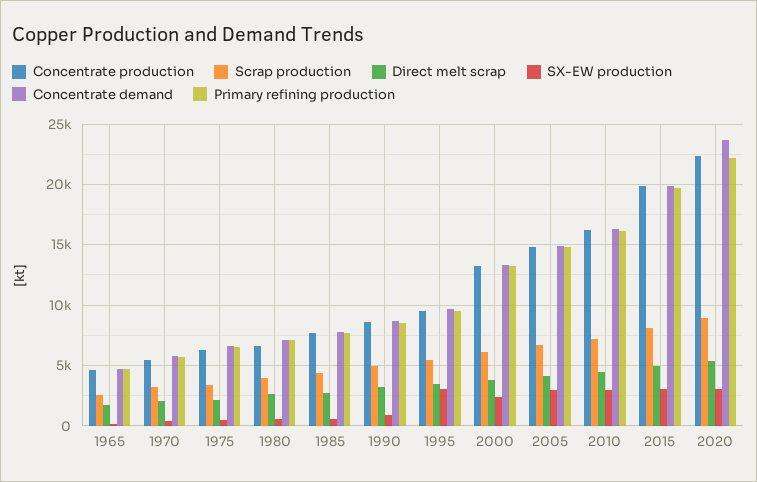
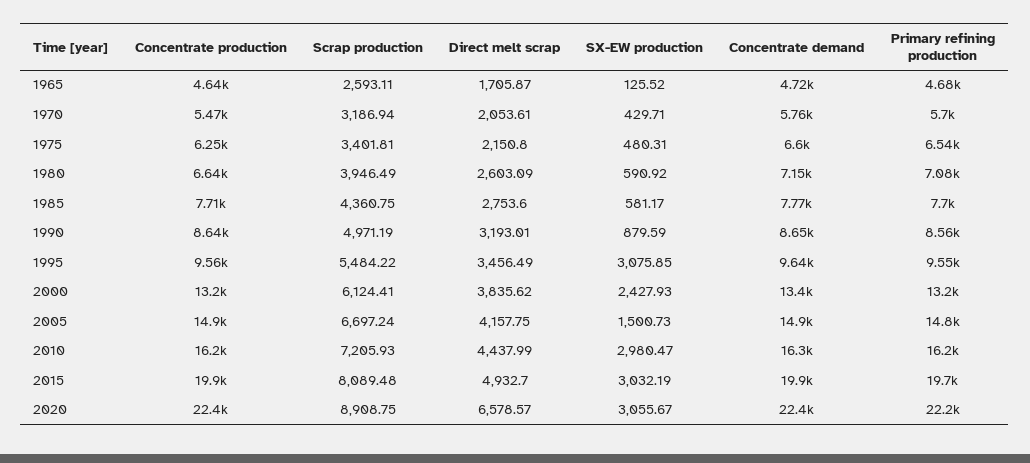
  {
    "Concentrate production": {
      "1965": 4640,
      "1970": 5470,
      "1975": 6250,
      "1980": 6640,
      "1985": 7710,
      "1990": 8640,
      "1995": 9560,
      "2000": 13200,
      "2005": 14900,
      "2010": 16200,
      "2015": 19900,
      "2020": 22400
    },
    "Scrap production": {
      "1965": 2593.11,
      "1970": 3186.94,
      "1975": 3401.81,
      "1980": 3946.49,
      "1985": 4360.75,
      "1990": 4971.19,
      "1995": 5484.22,
      "2000": 6124.41,
      "2005": 6697.24,
      "2010": 7205.93,
      "2015": 8089.48,
      "2020": 8908.75
    },
    "Direct melt scrap": {
      "1965": 1705.87,
      "1970": 2053.61,
      "1975": 2150.8,
      "1980": 2603.09,
      "1985": 2753.6,
      "1990": 3193.01,
      "1995": 3456.49,
      "2000": 3835.62,
      "2005": 4157.75,
      "2010": 4437.99,
      "2015": 4932.7,
-     "2020": 5500
+     "2020": 6578.57
    },
    "SX-EW production": {
      "1965": 125.52,
      "1970": 429.71,
      "1975": 480.31,
      "1980": 590.92,
      "1985": 581.17,
      "1990": 879.59,
      "1995": 3075.85,
      "2000": 2427.93,
-     "2005": 3000,
+     "2005": 1500.73,
      "2010": 2980.47,
      "2015": 3032.19,
      "2020": 3055.67
    },
    "Concentrate demand": {
      "1965": 4720,
      "1970": 5760,
      "1975": 6600,
      "1980": 7150,
      "1985": 7770,
      "1990": 8650,
      "1995": 9640,
      "2000": 13400,
      "2005": 14900,
      "2010": 16300,
      "2015": 19900,
-     "2020": 23500
+     "2020": 22400
    },
    "Primary refining production": {
      "1965": 4680,
      "1970": 5700,
      "1975": 6540,
      "1980": 7080,
      "1985": 7700,
      "1990": 8560,
      "1995": 9550,
      "2000": 13200,
      "2005": 14800,
      "2010": 16200,
      "2015": 19700,
      "2020": 22200
    }
  }

